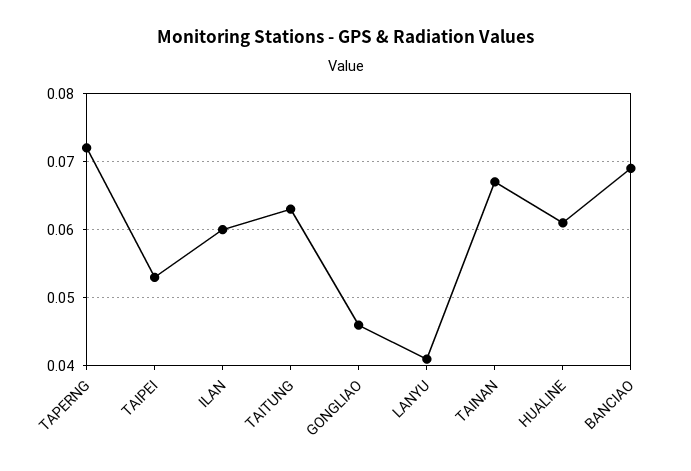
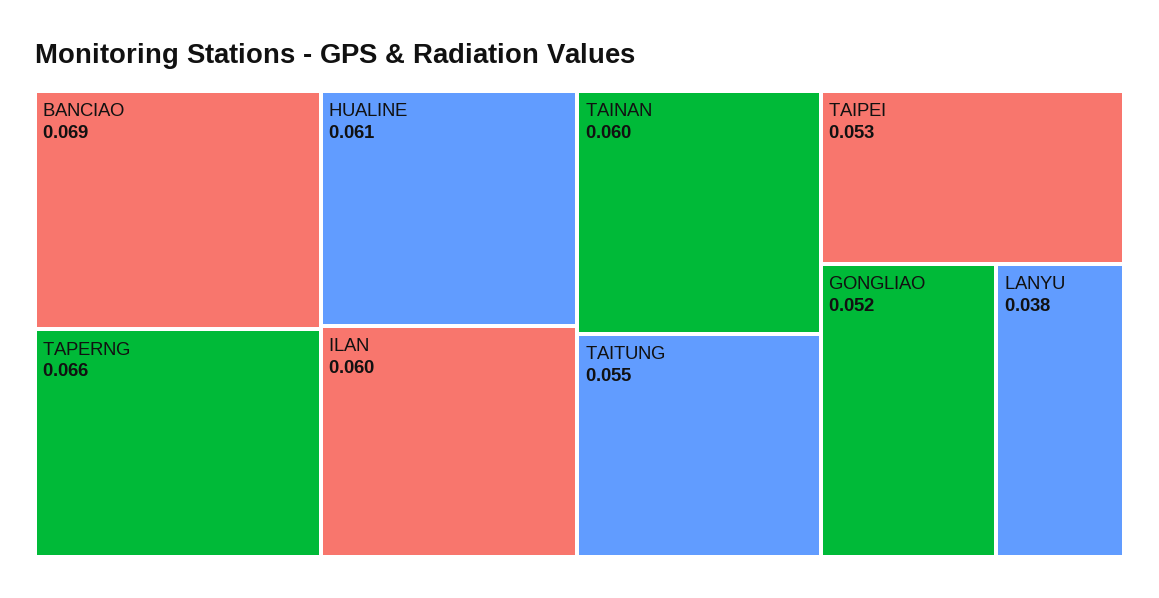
  {
-   "TAPERNG": 0.072,
+   "TAPERNG": 0.066,
    "TAIPEI": 0.053,
    "ILAN": 0.06,
-   "TAITUNG": 0.063,
+   "TAITUNG": 0.055,
-   "GONGLIAO": 0.046,
+   "GONGLIAO": 0.052,
-   "LANYU": 0.041,
+   "LANYU": 0.038,
-   "TAINAN": 0.067,
+   "TAINAN": 0.06,
    "HUALINE": 0.061,
    "BANCIAO": 0.069
  }

